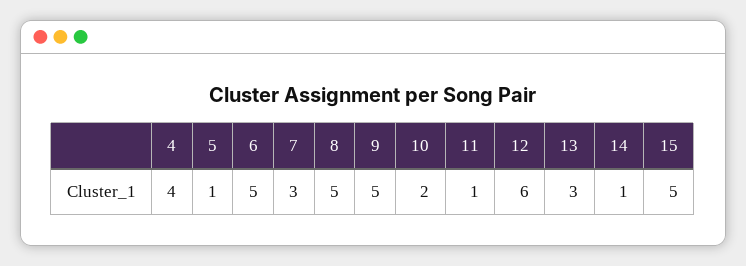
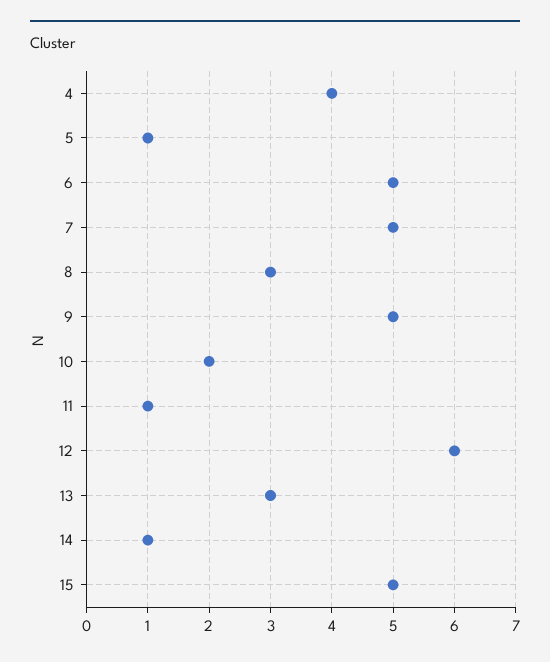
  {
    "4": 4,
    "5": 1,
    "6": 5,
-   "7": 3,
+   "7": 5,
-   "8": 5,
+   "8": 3,
    "9": 5,
    "10": 2,
    "11": 1,
    "12": 6,
    "13": 3,
    "14": 1,
    "15": 5
  }

